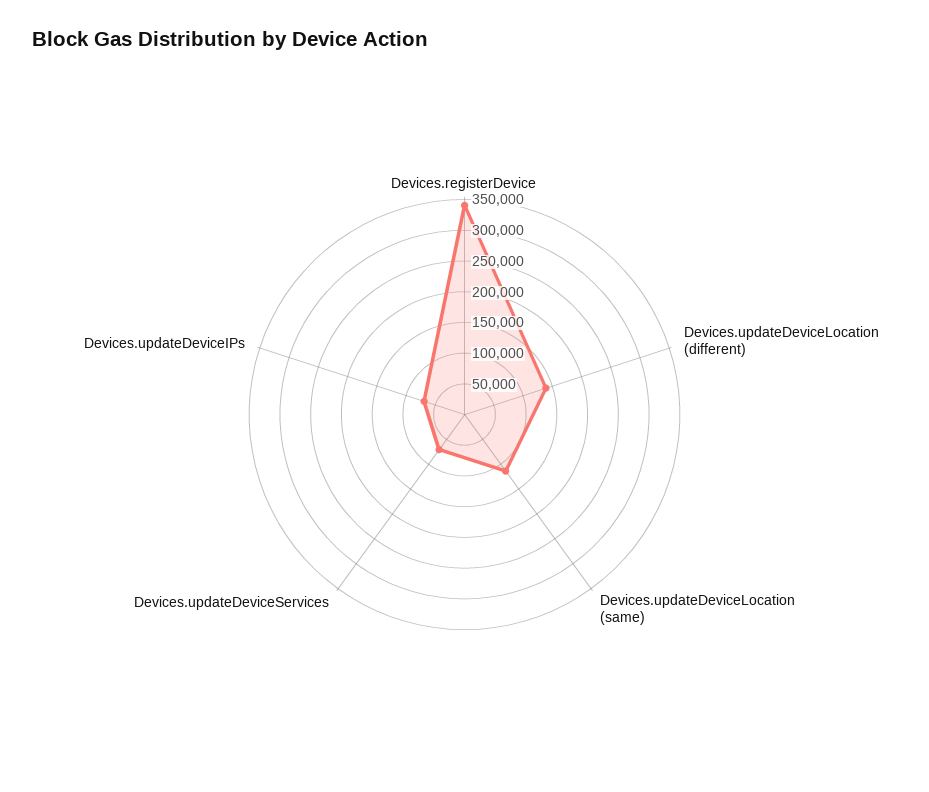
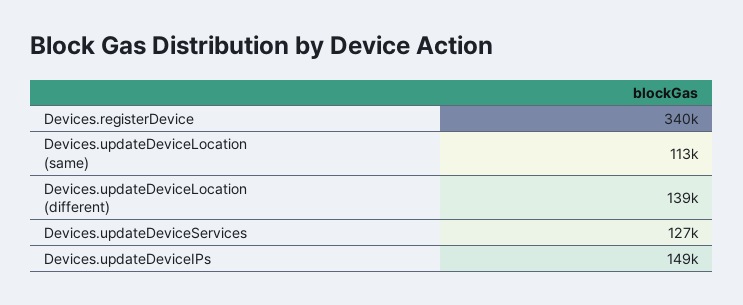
  {
    "Devices.registerDevice": 340000,
    "Devices.updateDeviceLocation (different)": 139000,
    "Devices.updateDeviceLocation (same)": 113000,
-   "Devices.updateDeviceServices": 75000,
+   "Devices.updateDeviceServices": 127000,
-   "Devices.updateDeviceIPs": 75000
+   "Devices.updateDeviceIPs": 149000
  }

